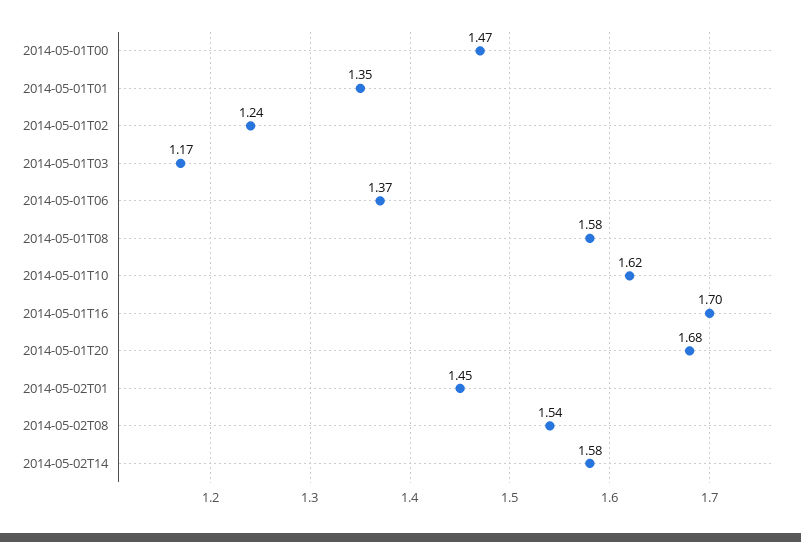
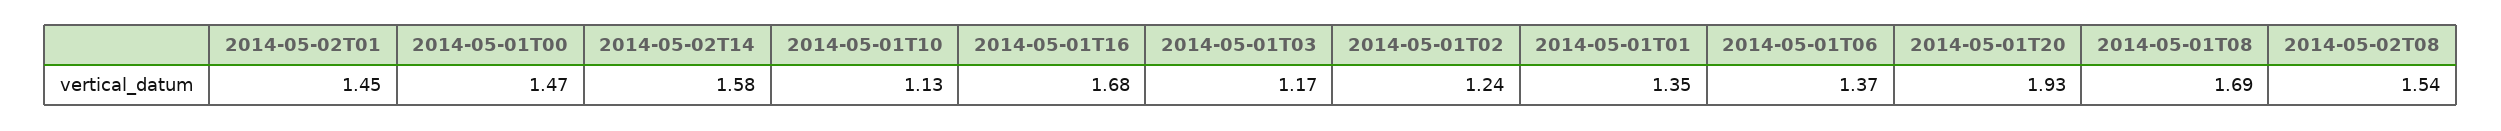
  {
    "2014-05-01T00": 1.47,
    "2014-05-01T01": 1.35,
    "2014-05-01T02": 1.24,
    "2014-05-01T03": 1.17,
    "2014-05-01T06": 1.37,
-   "2014-05-01T08": 1.58,
+   "2014-05-01T08": 1.69,
-   "2014-05-01T10": 1.62,
+   "2014-05-01T10": 1.13,
-   "2014-05-01T16": 1.7,
+   "2014-05-01T16": 1.68,
-   "2014-05-01T20": 1.68,
+   "2014-05-01T20": 1.93,
    "2014-05-02T01": 1.45,
    "2014-05-02T08": 1.54,
    "2014-05-02T14": 1.58
  }

